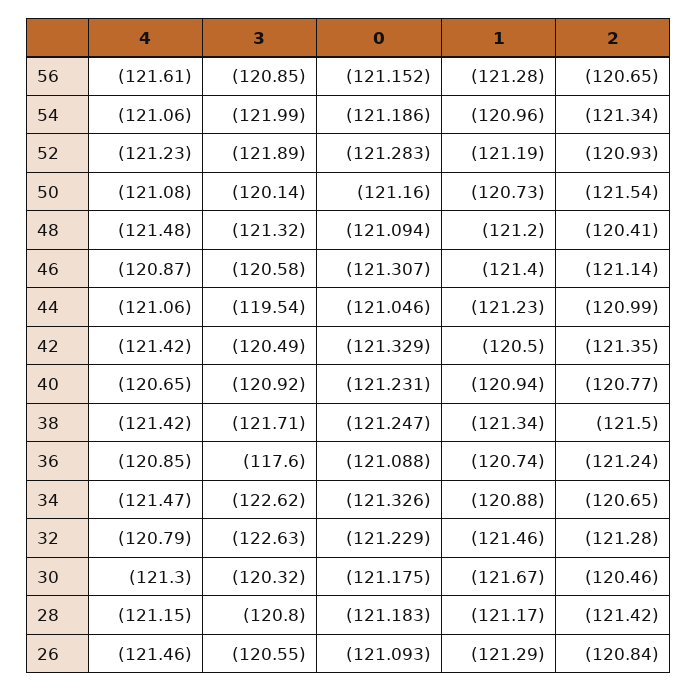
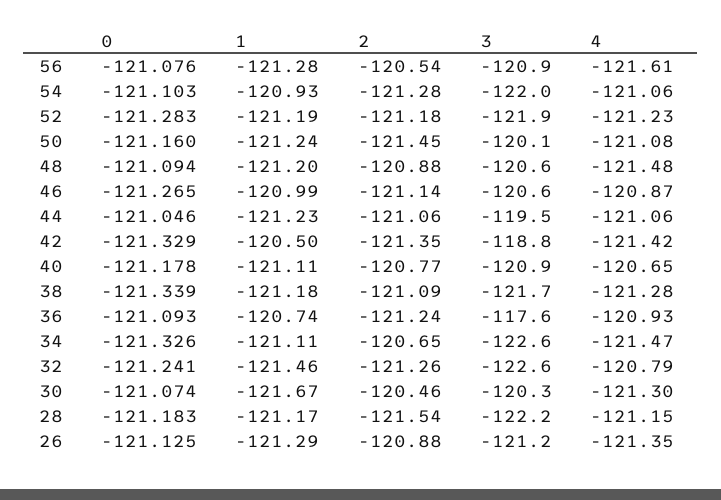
  {
    "4": {
      "56": -121.61,
      "54": -121.06,
      "52": -121.23,
      "50": -121.08,
      "48": -121.48,
      "46": -120.87,
      "44": -121.06,
      "42": -121.42,
      "40": -120.65,
-     "38": -121.42,
+     "38": -121.28,
-     "36": -120.85,
+     "36": -120.93,
      "34": -121.47,
      "32": -120.79,
      "30": -121.3,
      "28": -121.15,
-     "26": -121.46
+     "26": -121.35
    },
    "3": {
      "56": -120.85,
      "54": -121.99,
      "52": -121.89,
      "50": -120.14,
-     "48": -121.32,
+     "48": -120.6,
      "46": -120.58,
      "44": -119.54,
-     "42": -120.49,
+     "42": -118.8,
      "40": -120.92,
      "38": -121.71,
      "36": -117.6,
      "34": -122.62,
      "32": -122.63,
      "30": -120.32,
-     "28": -120.8,
+     "28": -122.2,
-     "26": -120.55
+     "26": -121.2
    },
    "0": {
-     "56": -121.152,
+     "56": -121.076,
-     "54": -121.186,
+     "54": -121.103,
      "52": -121.283,
      "50": -121.16,
      "48": -121.094,
-     "46": -121.307,
+     "46": -121.265,
      "44": -121.046,
      "42": -121.329,
-     "40": -121.231,
+     "40": -121.178,
-     "38": -121.247,
+     "38": -121.339,
-     "36": -121.088,
+     "36": -121.093,
      "34": -121.326,
-     "32": -121.229,
+     "32": -121.241,
-     "30": -121.175,
+     "30": -121.074,
      "28": -121.183,
-     "26": -121.093
+     "26": -121.125
    },
    "1": {
      "56": -121.28,
-     "54": -120.96,
+     "54": -120.93,
      "52": -121.19,
-     "50": -120.73,
+     "50": -121.24,
      "48": -121.2,
-     "46": -121.4,
+     "46": -120.99,
      "44": -121.23,
      "42": -120.5,
-     "40": -120.94,
+     "40": -121.11,
-     "38": -121.34,
+     "38": -121.18,
      "36": -120.74,
-     "34": -120.88,
+     "34": -121.11,
      "32": -121.46,
      "30": -121.67,
      "28": -121.17,
      "26": -121.29
    },
    "2": {
-     "56": -120.65,
+     "56": -120.54,
-     "54": -121.34,
+     "54": -121.28,
-     "52": -120.93,
+     "52": -121.18,
-     "50": -121.54,
+     "50": -121.45,
-     "48": -120.41,
+     "48": -120.88,
      "46": -121.14,
-     "44": -120.99,
+     "44": -121.06,
      "42": -121.35,
      "40": -120.77,
-     "38": -121.5,
+     "38": -121.09,
      "36": -121.24,
      "34": -120.65,
-     "32": -121.28,
+     "32": -121.26,
      "30": -120.46,
-     "28": -121.42,
+     "28": -121.54,
-     "26": -120.84
+     "26": -120.88
    }
  }

